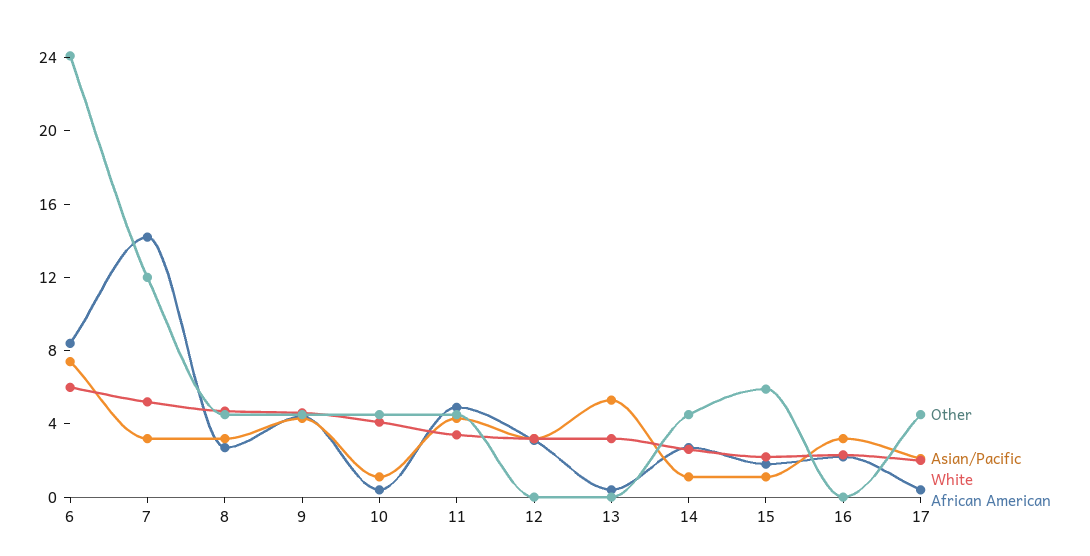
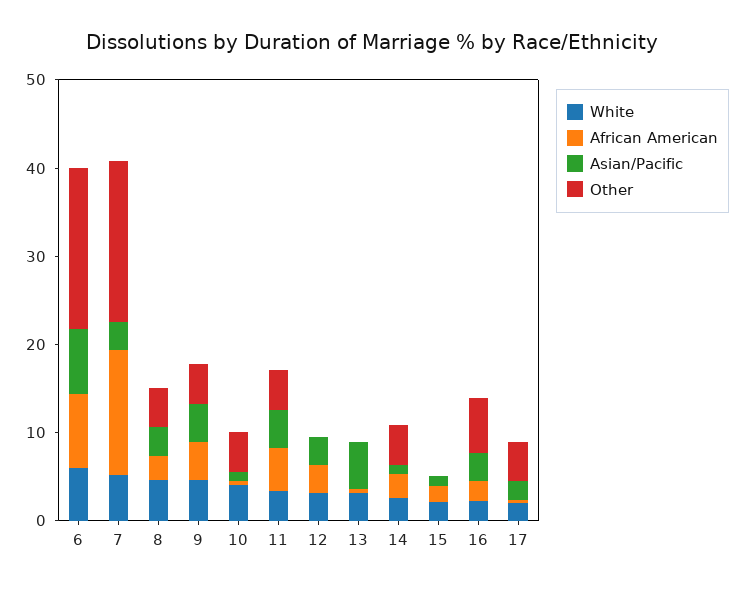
  {
    "Other": {
-     "6": 24,
+     "6": 18,
-     "7": 12,
+     "7": 18,
      "8": 5,
      "9": 5,
      "10": 5,
      "11": 5,
      "12": 0,
      "13": 0,
      "14": 5,
-     "15": 6,
+     "15": 0,
-     "16": 0,
+     "16": 6,
      "17": 5
    },
    "Asian/Pacific": {
      "6": 7,
      "7": 3,
      "8": 3,
      "9": 4,
      "10": 1,
      "11": 4,
      "12": 3,
      "13": 5,
      "14": 1,
      "15": 1,
      "16": 3,
      "17": 2
    },
    "White": {
      "6": 6,
      "7": 5,
      "8": 5,
      "9": 5,
      "10": 4,
      "11": 3,
      "12": 3,
      "13": 3,
      "14": 3,
      "15": 2,
      "16": 2,
      "17": 2
    },
    "African American": {
      "6": 8,
      "7": 14,
      "8": 3,
      "9": 4,
      "10": 0,
      "11": 5,
      "12": 3,
      "13": 0,
      "14": 3,
      "15": 2,
      "16": 2,
      "17": 0
    }
  }

